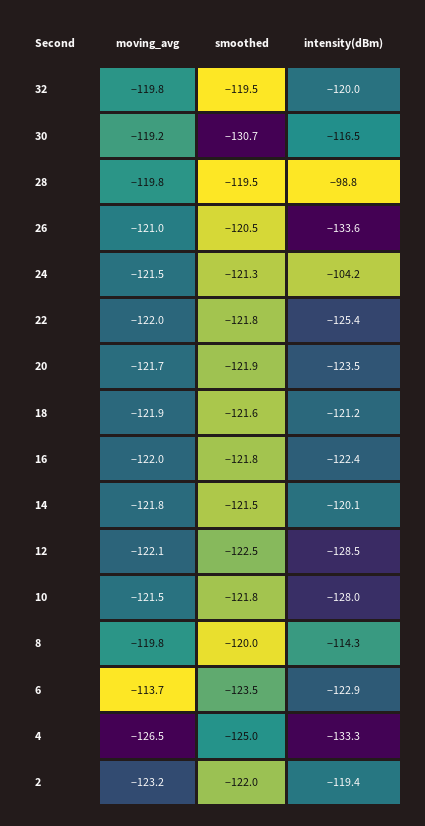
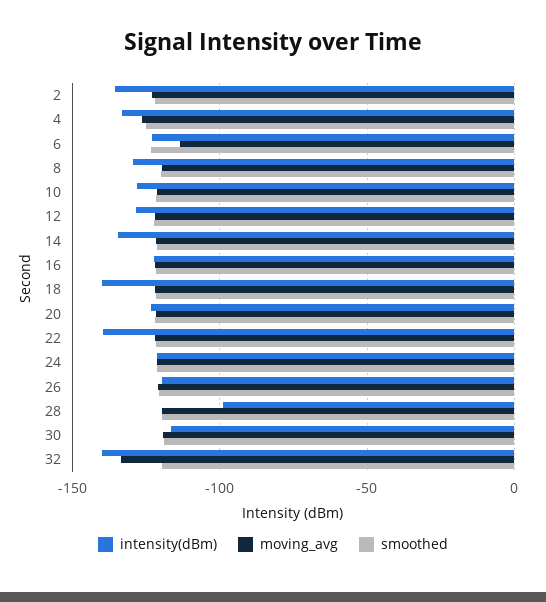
  {
    "moving_avg": {
-     "32": -119.8,
+     "32": -135,
      "30": -119.2,
      "28": -119.8,
      "26": -121,
      "24": -121.5,
      "22": -122,
      "20": -121.7,
      "18": -121.9,
      "16": -122,
      "14": -121.8,
      "12": -122.1,
      "10": -121.5,
      "8": -119.8,
      "6": -113.7,
      "4": -126.5,
      "2": -123.2
    },
    "smoothed": {
      "32": -119.5,
-     "30": -130.7,
+     "30": -120,
      "28": -119.5,
      "26": -120.5,
      "24": -121.3,
      "22": -121.8,
      "20": -121.9,
      "18": -121.6,
      "16": -121.8,
      "14": -121.5,
      "12": -122.5,
      "10": -121.8,
      "8": -120,
      "6": -123.5,
      "4": -125,
      "2": -122
    },
    "intensity(dBm)": {
-     "32": -120,
+     "32": -140,
      "30": -116.5,
      "28": -98.8,
-     "26": -133.6,
+     "26": -120,
-     "24": -104.2,
+     "24": -120,
-     "22": -125.4,
+     "22": -140,
      "20": -123.5,
-     "18": -121.2,
+     "18": -140,
      "16": -122.4,
-     "14": -120.1,
+     "14": -135,
      "12": -128.5,
      "10": -128,
-     "8": -114.3,
+     "8": -130,
      "6": -122.9,
      "4": -133.3,
-     "2": -119.4
+     "2": -135
    }
  }

